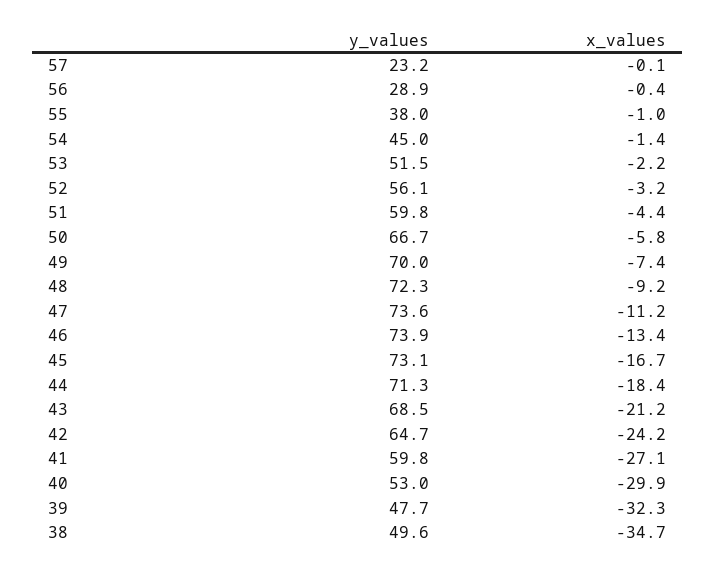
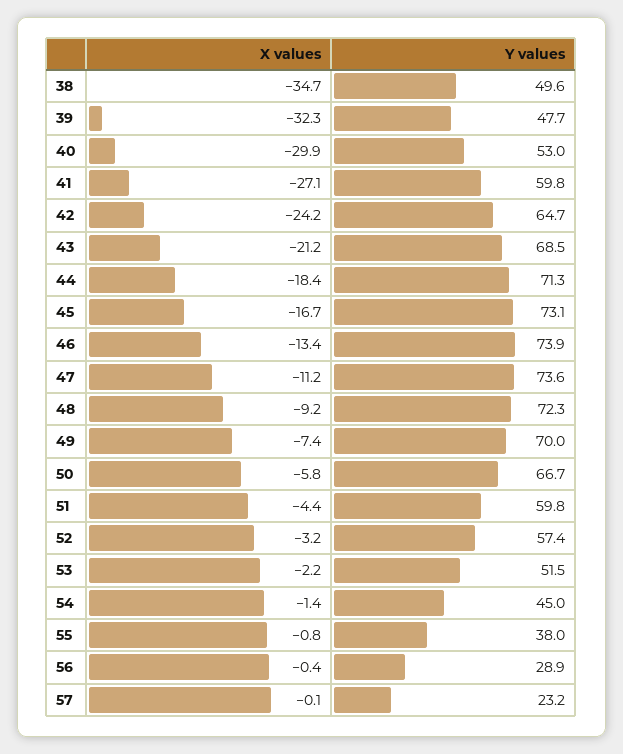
  {
    "y_values": {
      "57": 23.2,
      "56": 28.9,
      "55": 38,
      "54": 45,
      "53": 51.5,
-     "52": 56.1,
+     "52": 57.4,
      "51": 59.8,
      "50": 66.7,
      "49": 70,
      "48": 72.3,
      "47": 73.6,
      "46": 73.9,
      "45": 73.1,
      "44": 71.3,
      "43": 68.5,
      "42": 64.7,
      "41": 59.8,
      "40": 53,
      "39": 47.7,
      "38": 49.6
    },
    "x_values": {
      "57": -0.1,
      "56": -0.4,
-     "55": -1,
+     "55": -0.8,
      "54": -1.4,
      "53": -2.2,
      "52": -3.2,
      "51": -4.4,
      "50": -5.8,
      "49": -7.4,
      "48": -9.2,
      "47": -11.2,
      "46": -13.4,
      "45": -16.7,
      "44": -18.4,
      "43": -21.2,
      "42": -24.2,
      "41": -27.1,
      "40": -29.9,
      "39": -32.3,
      "38": -34.7
    }
  }

